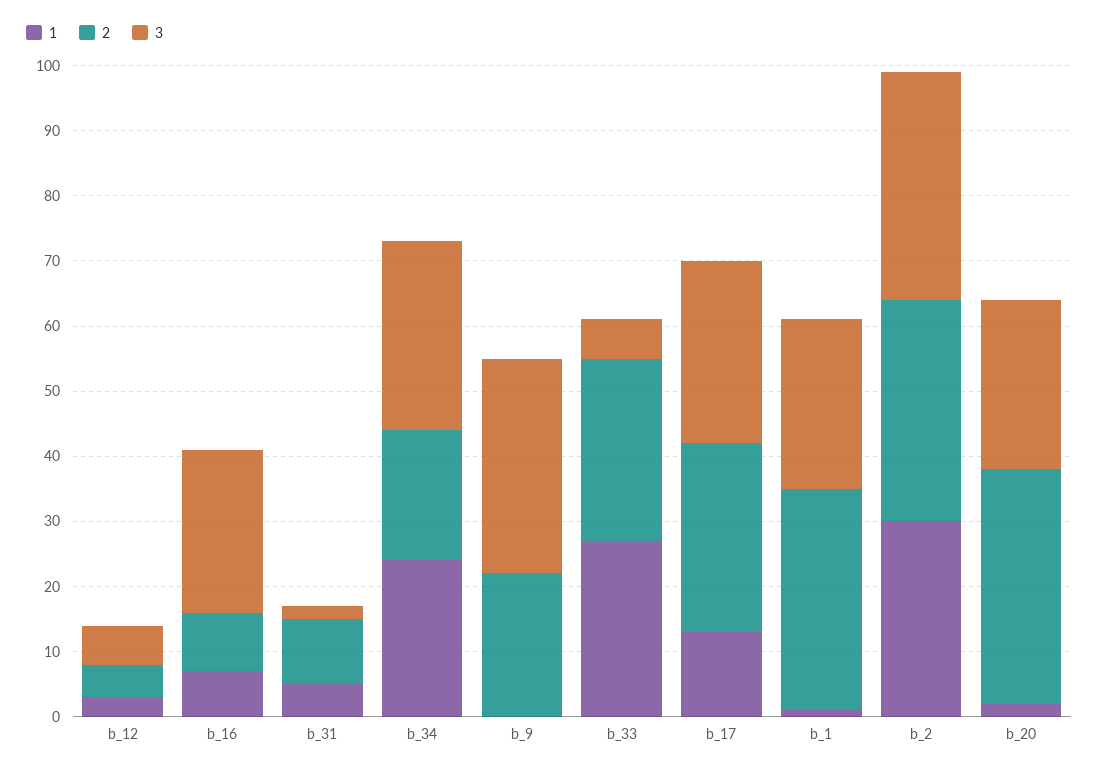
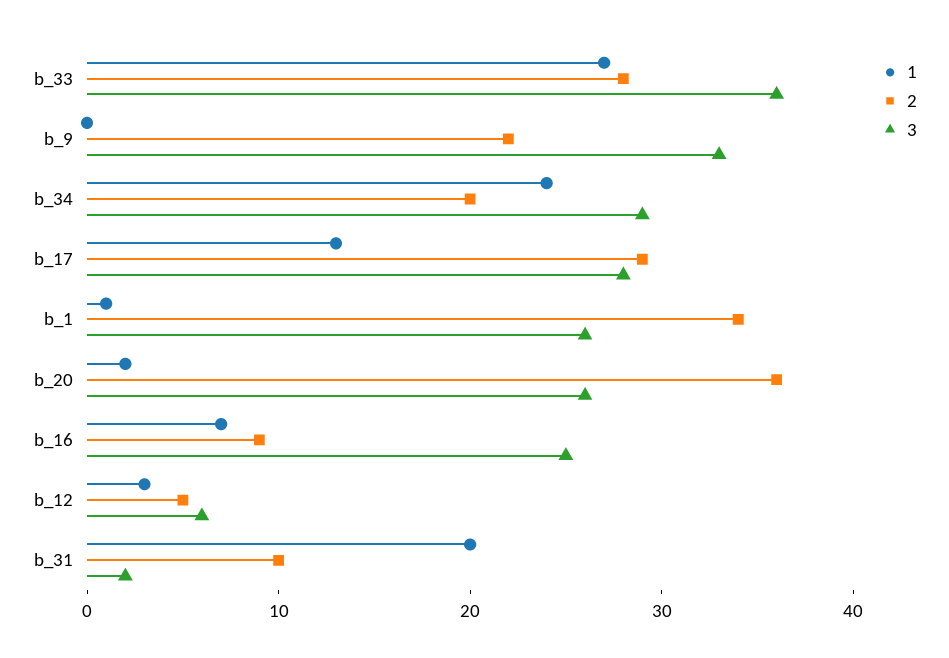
  {
    "1": {
      "b_12": 3,
      "b_16": 7,
-     "b_31": 5,
+     "b_31": 20,
      "b_34": 24,
      "b_9": 0,
      "b_33": 27,
      "b_17": 13,
      "b_1": 1,
-     "b_2": 30,
      "b_20": 2
    },
    "2": {
      "b_12": 5,
      "b_16": 9,
      "b_31": 10,
      "b_34": 20,
      "b_9": 22,
      "b_33": 28,
      "b_17": 29,
      "b_1": 34,
-     "b_2": 35,
      "b_20": 36
    },
    "3": {
      "b_12": 6,
      "b_16": 25,
      "b_31": 2,
      "b_34": 29,
      "b_9": 33,
-     "b_33": 5,
+     "b_33": 36,
      "b_17": 28,
      "b_1": 26,
-     "b_2": 35,
      "b_20": 26
    }
  }

